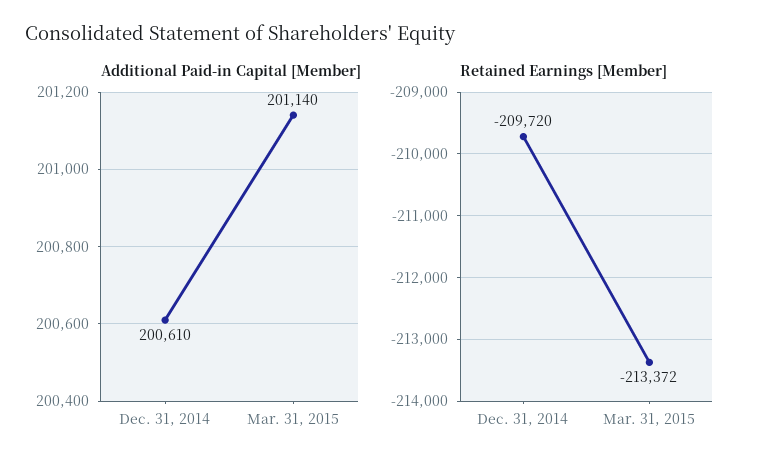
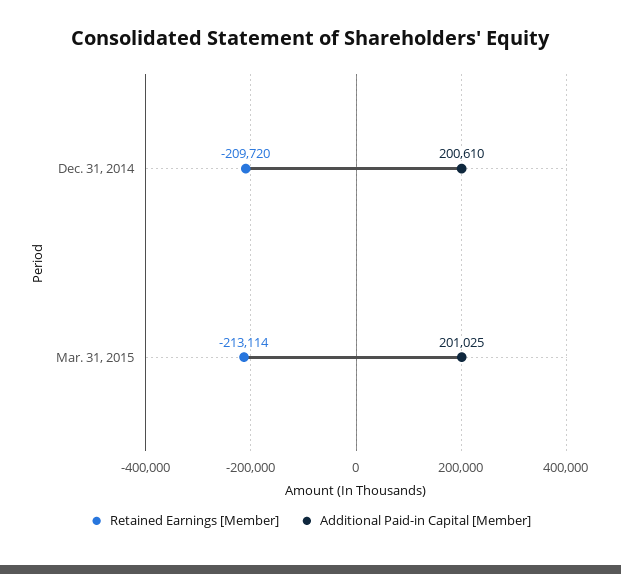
  {
    "Additional Paid-in Capital [Member]": {
      "Dec. 31, 2014": 200610,
-     "Mar. 31, 2015": 201140
+     "Mar. 31, 2015": 201025
    },
    "Retained Earnings [Member]": {
      "Dec. 31, 2014": -209720,
-     "Mar. 31, 2015": -213372
+     "Mar. 31, 2015": -213114
    }
  }

